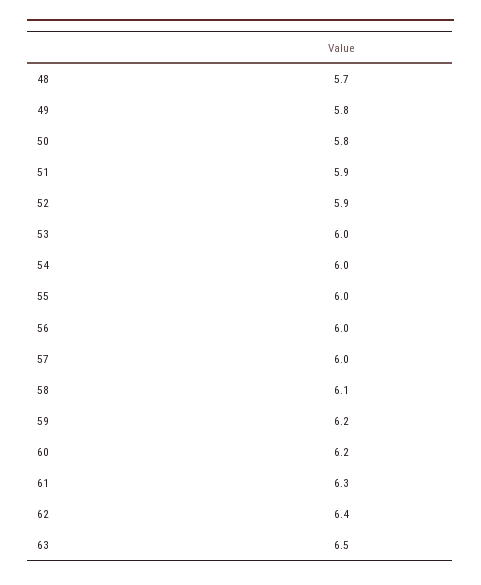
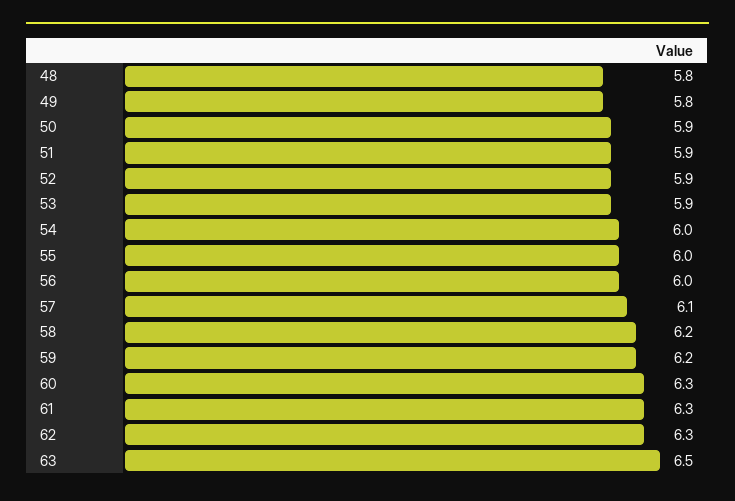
  {
-   "48": 5.7,
+   "48": 5.8,
    "49": 5.8,
-   "50": 5.8,
+   "50": 5.9,
    "51": 5.9,
    "52": 5.9,
-   "53": 6,
+   "53": 5.9,
    "54": 6,
    "55": 6,
    "56": 6,
-   "57": 6,
+   "57": 6.1,
-   "58": 6.1,
+   "58": 6.2,
    "59": 6.2,
-   "60": 6.2,
+   "60": 6.3,
    "61": 6.3,
-   "62": 6.4,
+   "62": 6.3,
    "63": 6.5
  }

